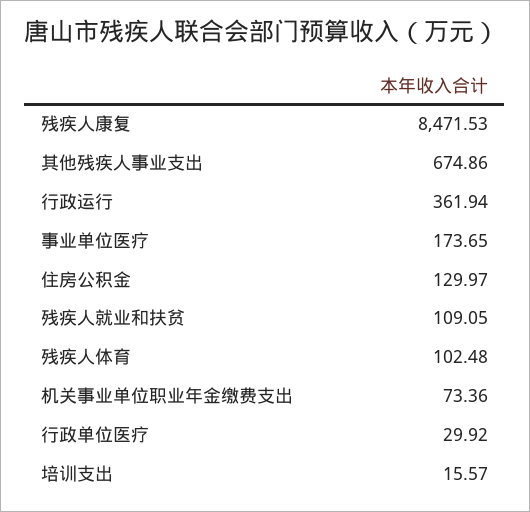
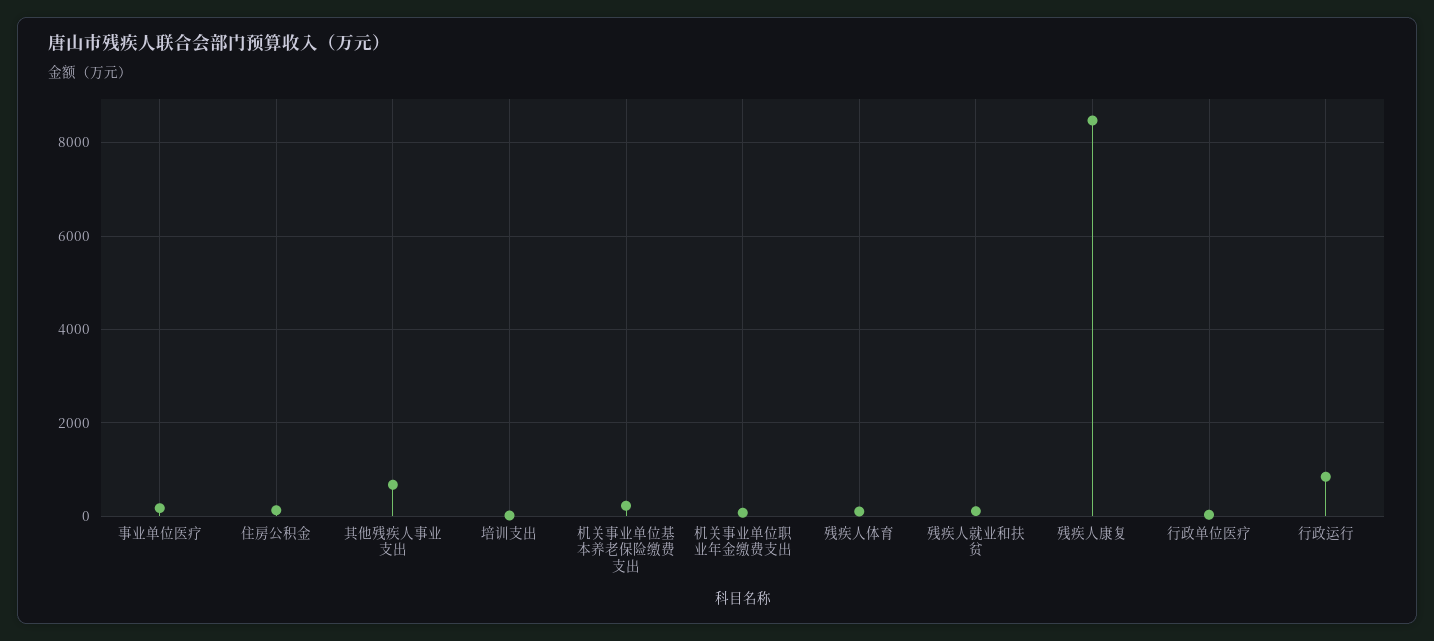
  {
    "残疾人康复": 8471.53,
    "其他残疾人事业支出": 674.86,
-   "行政运行": 361.94,
+   "行政运行": 800,
    "事业单位医疗": 173.65,
    "住房公积金": 129.97,
    "残疾人就业和扶贫": 109.05,
    "残疾人体育": 102.48,
    "机关事业单位职业年金缴费支出": 73.36,
    "行政单位医疗": 29.92,
-   "培训支出": 15.57
+   "培训支出": 15.57,
+   "机关事业单位基本养老保险缴费支出": 200
  }

